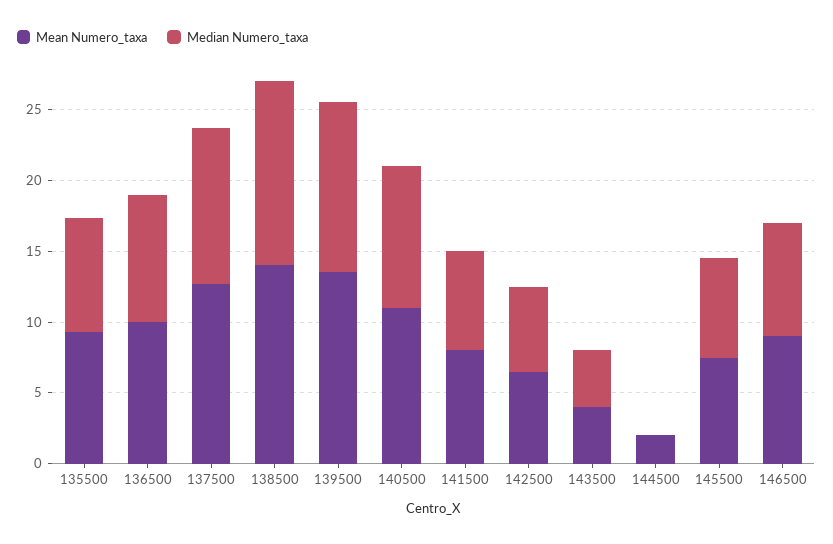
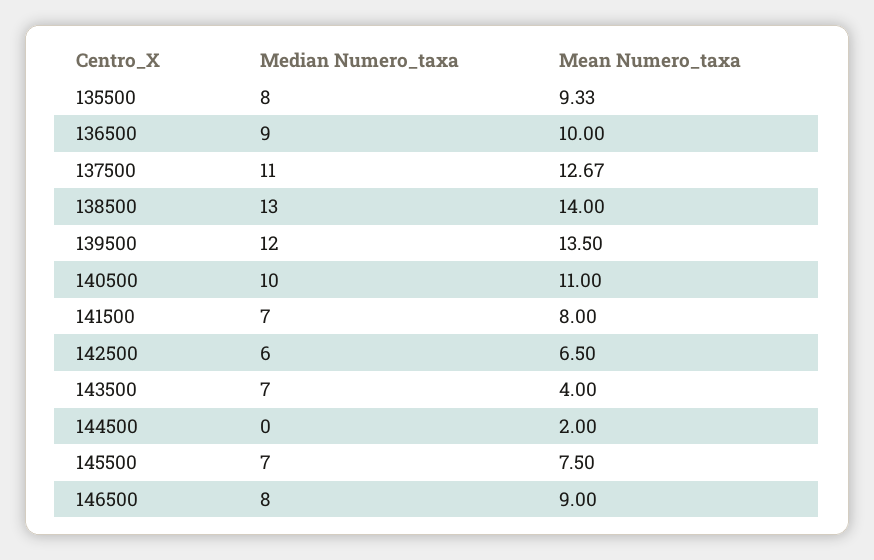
  {
    "Mean Numero_taxa": {
      "135500": 9.33,
      "136500": 10,
      "137500": 12.67,
      "138500": 14,
      "139500": 13.5,
      "140500": 11,
      "141500": 8,
      "142500": 6.5,
      "143500": 4,
      "144500": 2,
      "145500": 7.5,
      "146500": 9
    },
    "Median Numero_taxa": {
      "135500": 8,
      "136500": 9,
      "137500": 11,
      "138500": 13,
      "139500": 12,
      "140500": 10,
      "141500": 7,
      "142500": 6,
-     "143500": 4,
+     "143500": 7,
      "144500": 0,
      "145500": 7,
      "146500": 8
    }
  }

